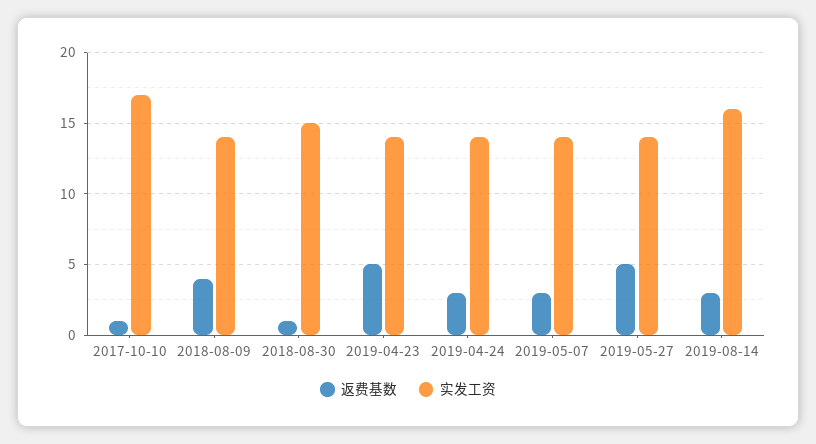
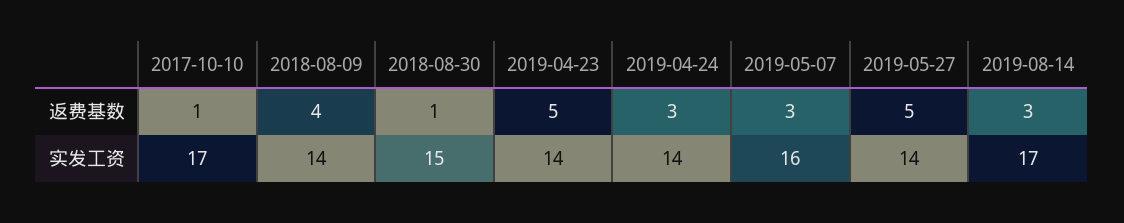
  {
    "返费基数": {
      "2017-10-10": 1,
      "2018-08-09": 4,
      "2018-08-30": 1,
      "2019-04-23": 5,
      "2019-04-24": 3,
      "2019-05-07": 3,
      "2019-05-27": 5,
      "2019-08-14": 3
    },
    "实发工资": {
      "2017-10-10": 17,
      "2018-08-09": 14,
      "2018-08-30": 15,
      "2019-04-23": 14,
      "2019-04-24": 14,
-     "2019-05-07": 14,
+     "2019-05-07": 16,
      "2019-05-27": 14,
-     "2019-08-14": 16
+     "2019-08-14": 17
    }
  }

